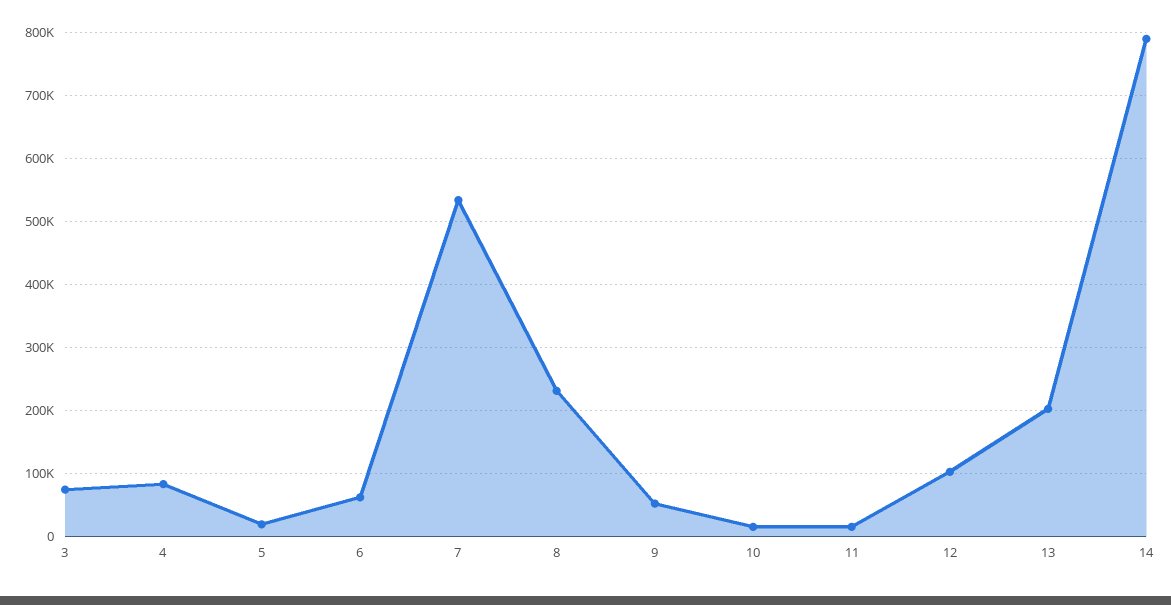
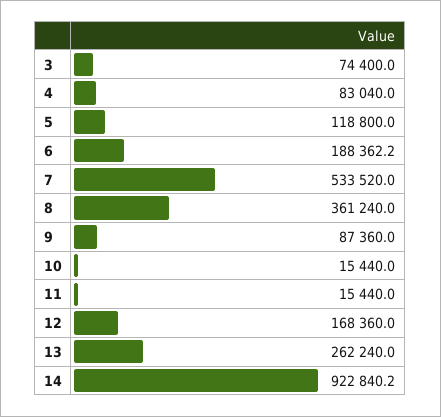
  {
    "3": 74400,
    "4": 83040,
-   "5": 20000,
+   "5": 118800,
-   "6": 60000,
+   "6": 188362.2,
    "7": 533520,
-   "8": 230000,
+   "8": 361240,
-   "9": 50000,
+   "9": 87360,
    "10": 15440,
    "11": 15440,
-   "12": 100000,
+   "12": 168360,
-   "13": 200000,
+   "13": 262240,
-   "14": 790000
+   "14": 922840.2
  }

